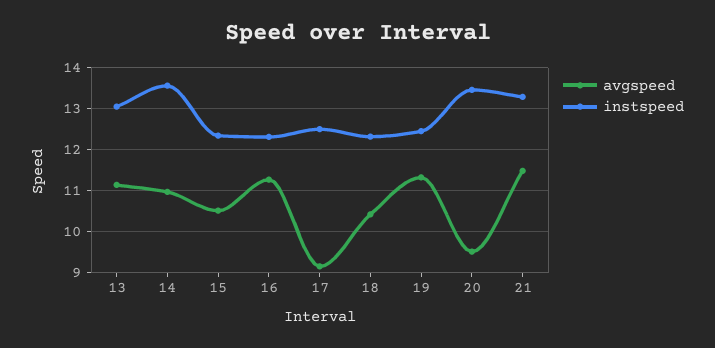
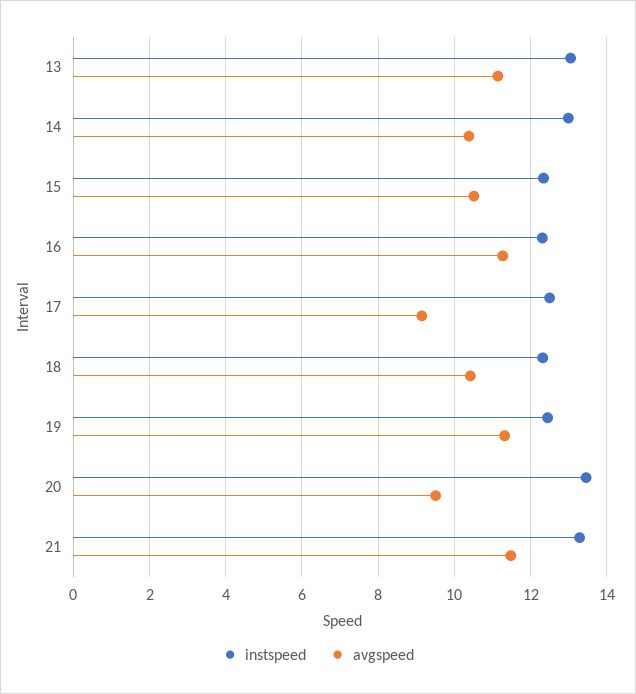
  {
    "avgspeed": {
      "13": 11.2,
-     "14": 11,
+     "14": 10.4,
      "15": 10.6,
      "16": 11.2,
      "17": 9.2,
      "18": 10.4,
      "19": 11.4,
      "20": 9.6,
      "21": 11.4
    },
    "instspeed": {
      "13": 13,
-     "14": 13.6,
+     "14": 13,
      "15": 12.4,
      "16": 12.4,
      "17": 12.6,
      "18": 12.4,
      "19": 12.4,
      "20": 13.4,
      "21": 13.2
    }
  }

